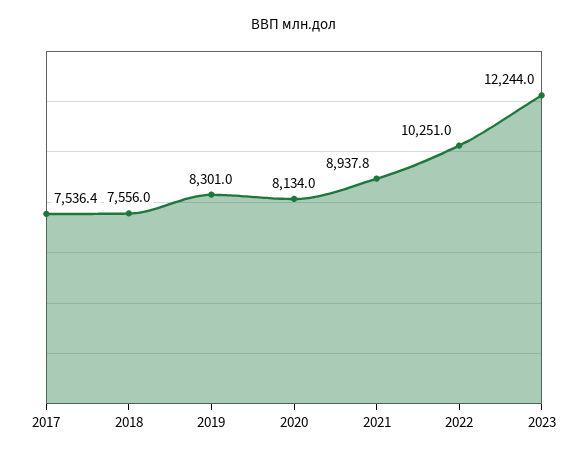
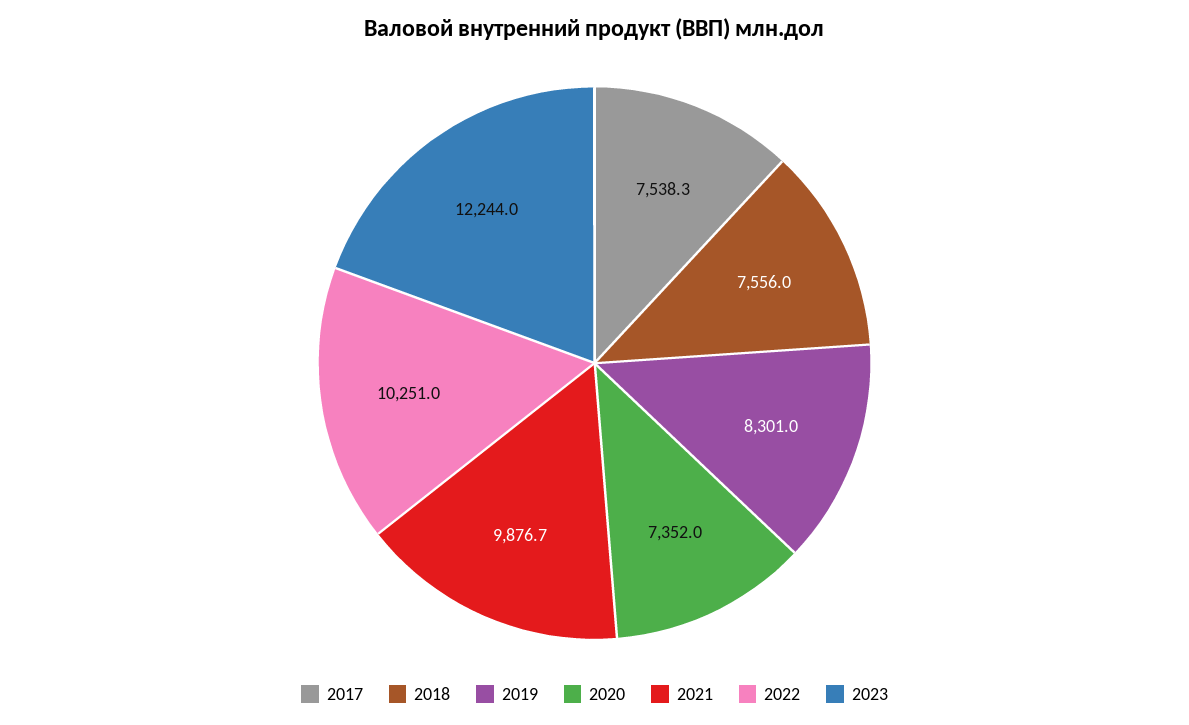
  {
-   "2017": 7536.4,
+   "2017": 7538.3,
    "2018": 7556,
    "2019": 8301,
-   "2020": 8134,
+   "2020": 7352,
-   "2021": 8937.8,
+   "2021": 9876.7,
    "2022": 10251,
    "2023": 12244
  }

